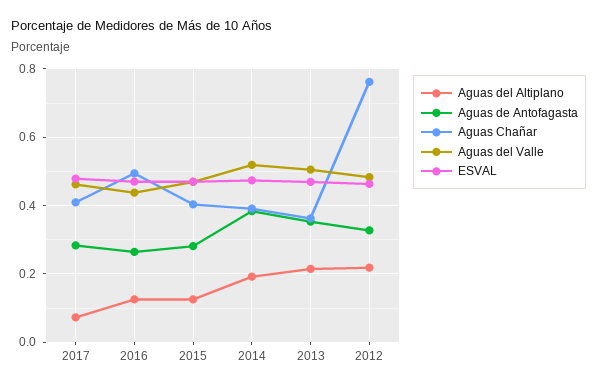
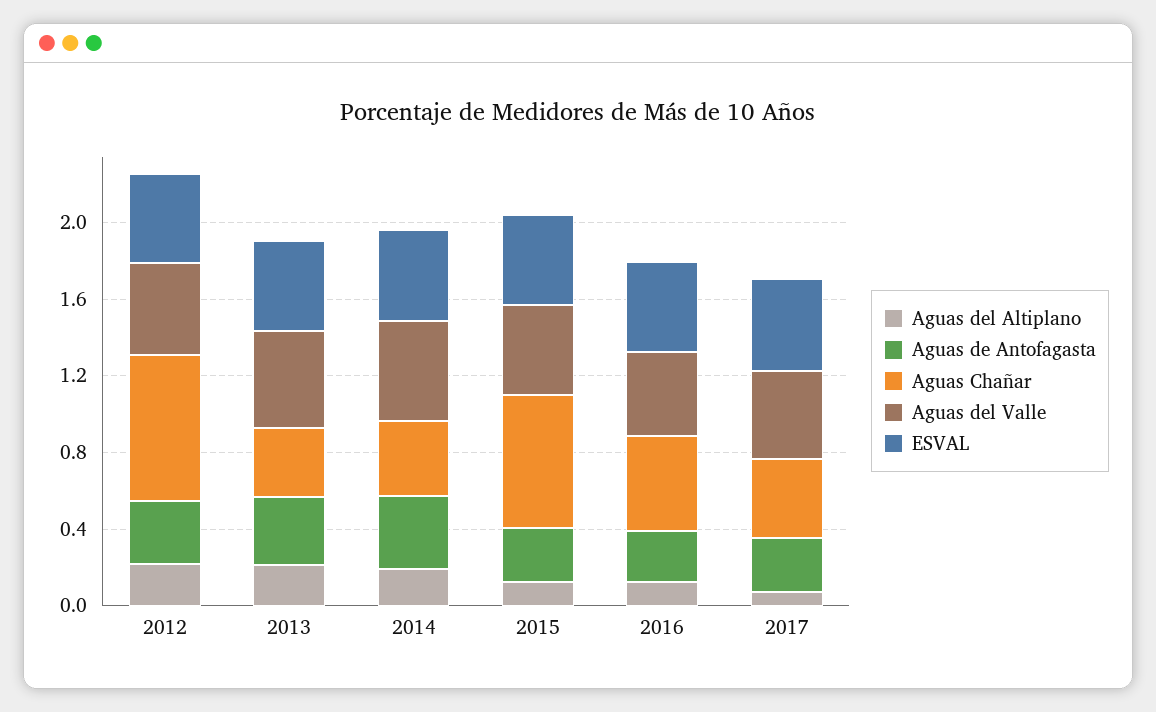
  {
    "Aguas del Altiplano": {
      "2017": 0.08,
      "2016": 0.12,
      "2015": 0.12,
      "2014": 0.2,
      "2013": 0.22,
      "2012": 0.22
    },
    "Aguas de Antofagasta": {
      "2017": 0.28,
      "2016": 0.26,
      "2015": 0.28,
      "2014": 0.38,
      "2013": 0.36,
      "2012": 0.32
    },
    "Aguas Chañar": {
      "2017": 0.4,
      "2016": 0.5,
-     "2015": 0.4,
+     "2015": 0.7,
      "2014": 0.4,
      "2013": 0.36,
      "2012": 0.76
    },
    "Aguas del Valle": {
      "2017": 0.46,
      "2016": 0.44,
      "2015": 0.46,
      "2014": 0.52,
      "2013": 0.5,
      "2012": 0.48
    },
    "ESVAL": {
      "2017": 0.48,
      "2016": 0.46,
      "2015": 0.48,
      "2014": 0.48,
      "2013": 0.46,
      "2012": 0.46
    }
  }

